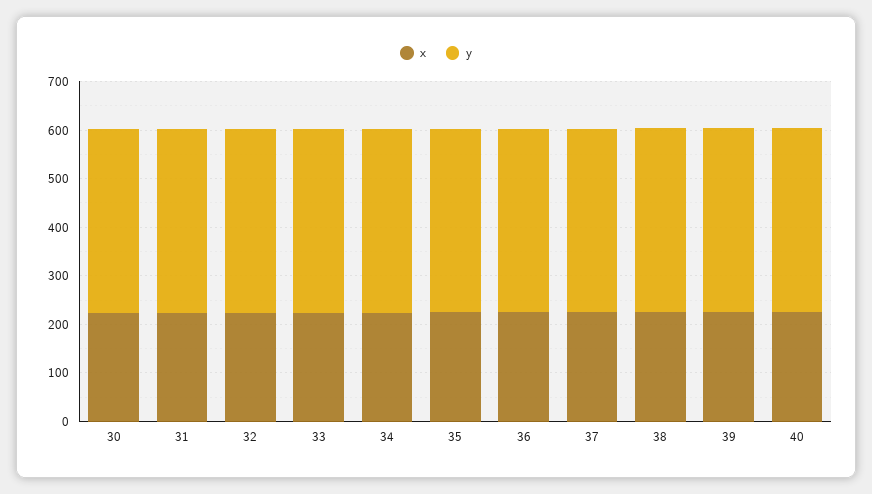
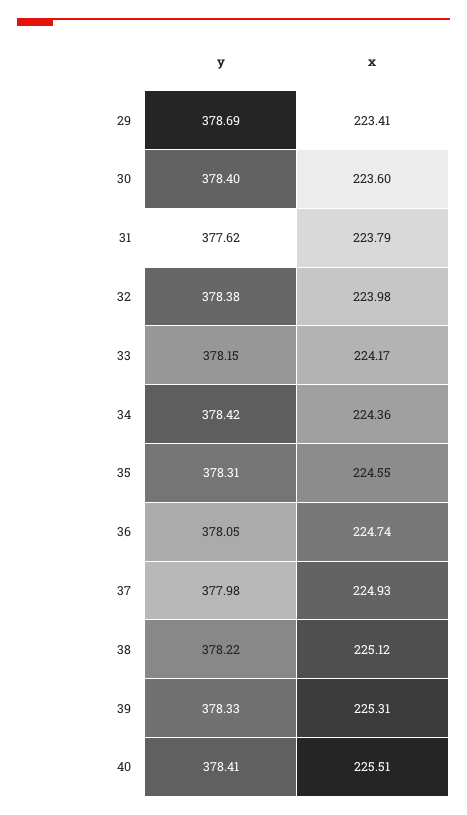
  {
    "x": {
      "30": 223.6,
      "31": 223.79,
      "32": 223.98,
      "33": 224.17,
      "34": 224.36,
      "35": 224.55,
      "36": 224.74,
      "37": 224.93,
      "38": 225.12,
      "39": 225.31,
-     "40": 225.51
+     "40": 225.51,
+     "29": 223.41
    },
    "y": {
      "30": 378.4,
      "31": 377.62,
      "32": 378.38,
      "33": 378.15,
      "34": 378.42,
      "35": 378.31,
      "36": 378.05,
      "37": 377.98,
      "38": 378.22,
      "39": 378.33,
-     "40": 378.41
+     "40": 378.41,
+     "29": 378.69
    }
  }

